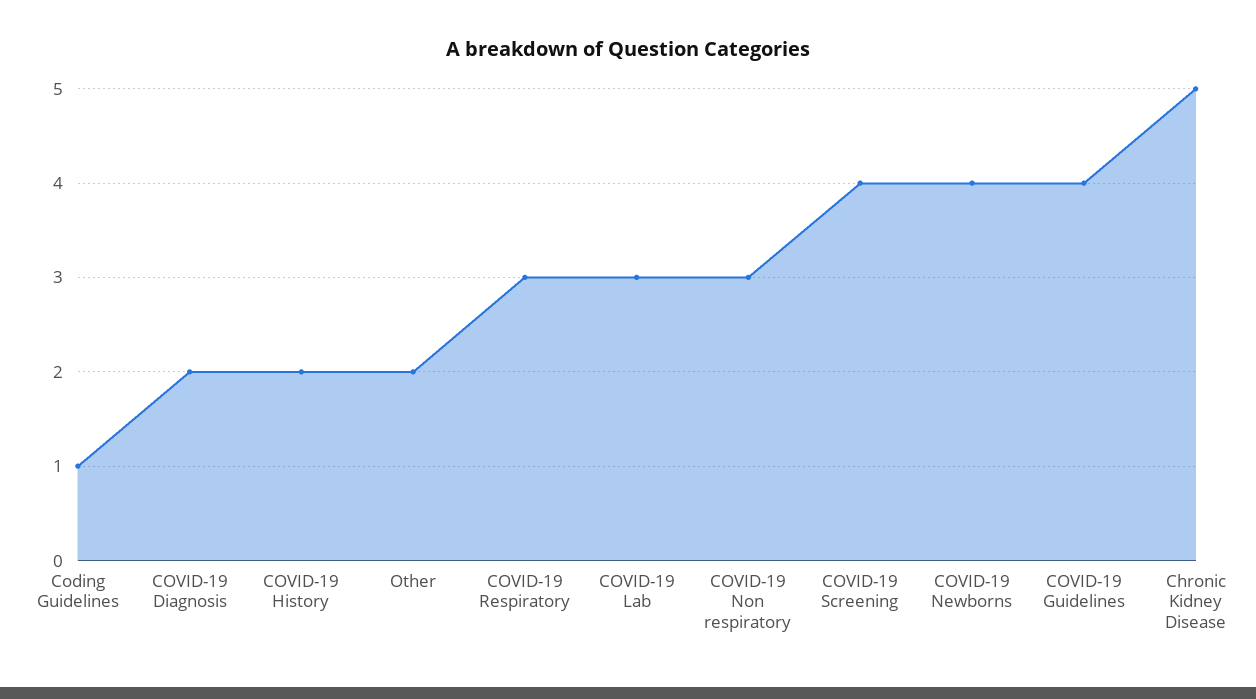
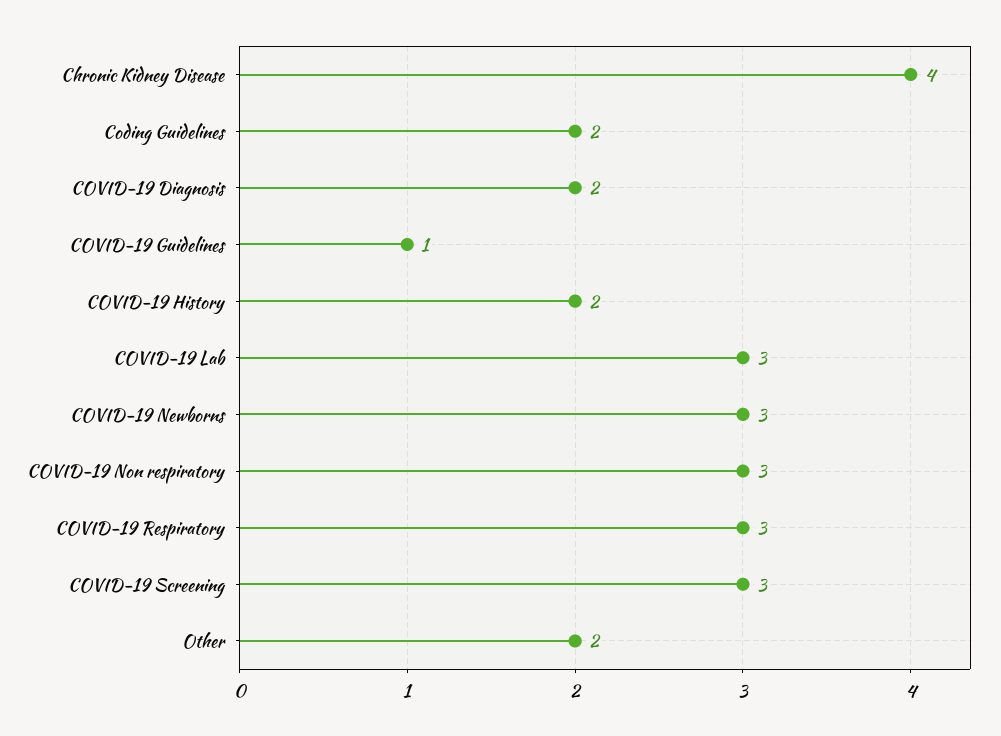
  {
-   "Coding Guidelines": 1,
+   "Coding Guidelines": 2,
    "COVID-19 Diagnosis": 2,
    "COVID-19 History": 2,
    "Other": 2,
    "COVID-19 Respiratory": 3,
    "COVID-19 Lab": 3,
    "COVID-19 Non respiratory": 3,
-   "COVID-19 Screening": 4,
+   "COVID-19 Screening": 3,
-   "COVID-19 Newborns": 4,
+   "COVID-19 Newborns": 3,
-   "COVID-19 Guidelines": 4,
+   "COVID-19 Guidelines": 1,
-   "Chronic Kidney Disease": 5
+   "Chronic Kidney Disease": 4
  }

